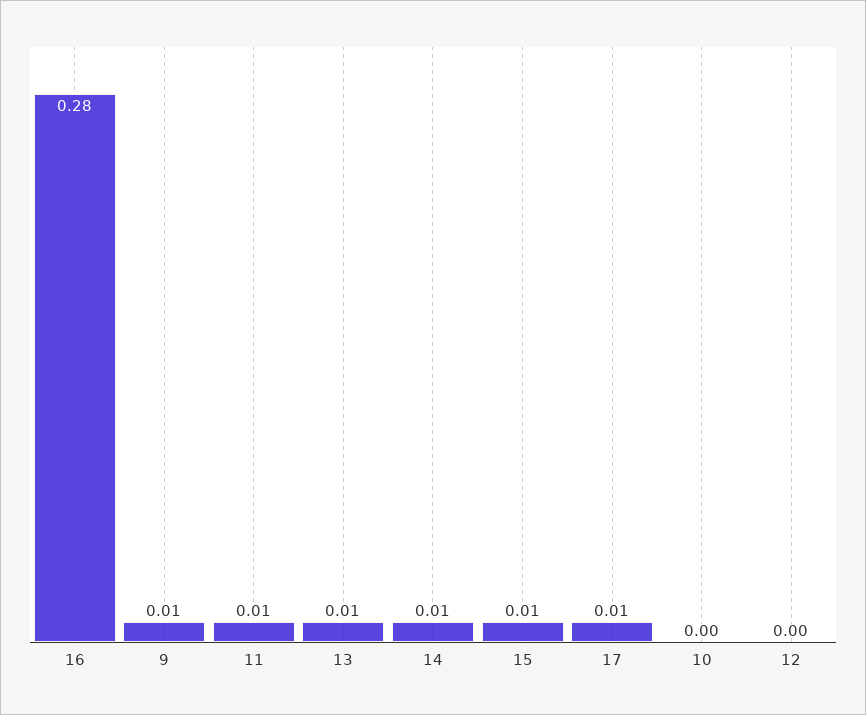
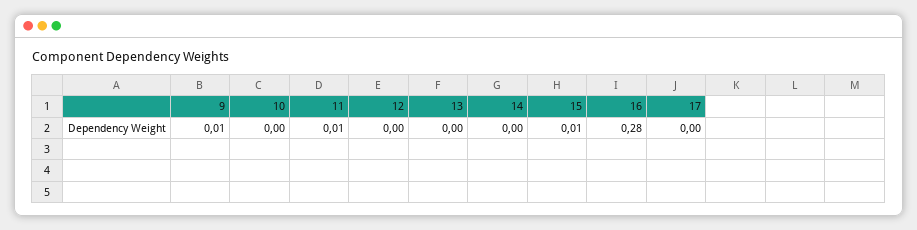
  {
    "16": 0.28,
    "9": 0.01,
    "11": 0.01,
-   "13": 0.01,
+   "13": 0,
-   "14": 0.01,
+   "14": 0,
    "15": 0.01,
-   "17": 0.01,
+   "17": 0,
    "10": 0,
    "12": 0
  }

